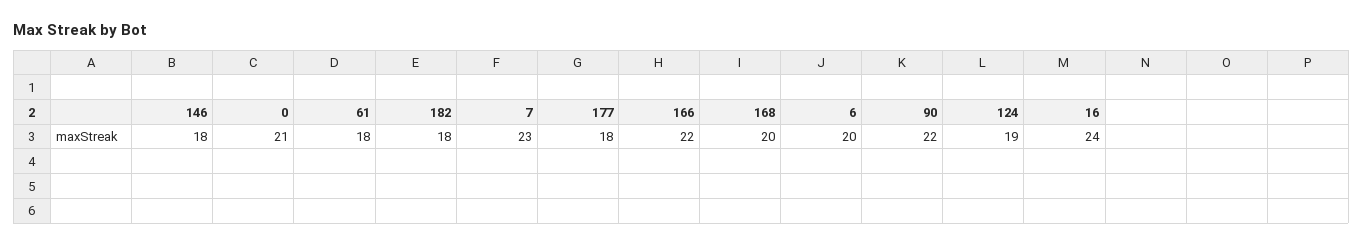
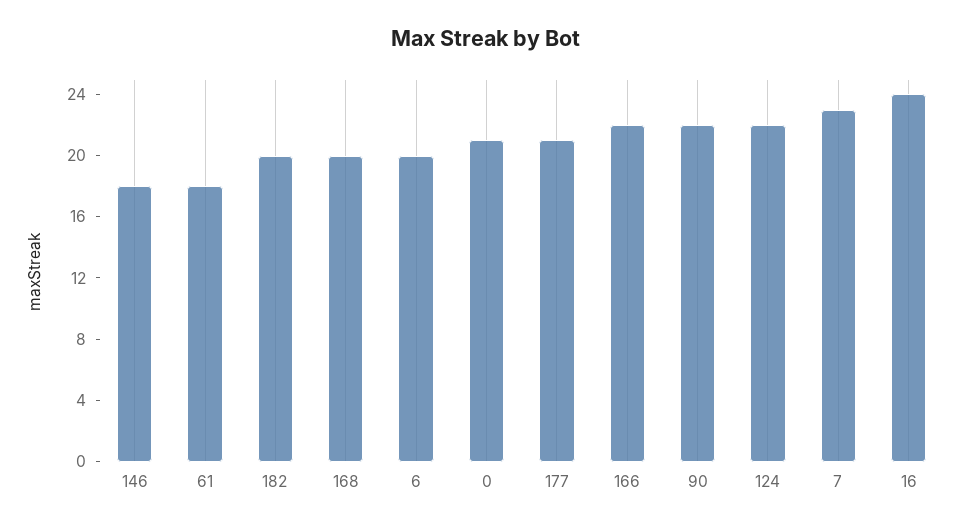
  {
    "146": 18,
    "0": 21,
    "61": 18,
-   "182": 18,
+   "182": 20,
    "7": 23,
-   "177": 18,
+   "177": 21,
    "166": 22,
    "168": 20,
    "6": 20,
    "90": 22,
-   "124": 19,
+   "124": 22,
    "16": 24
  }

